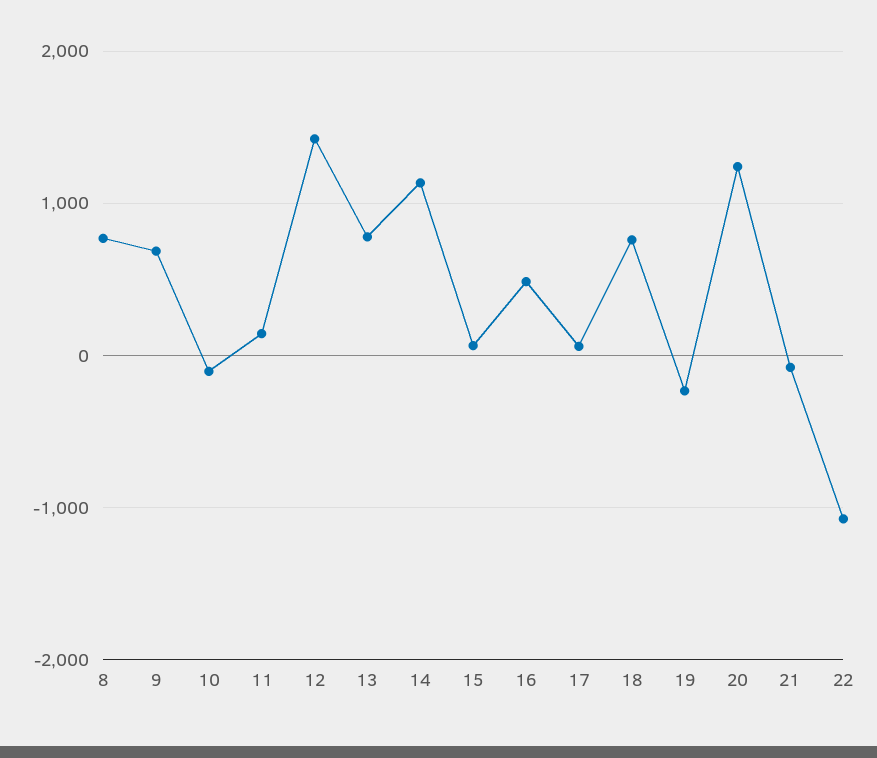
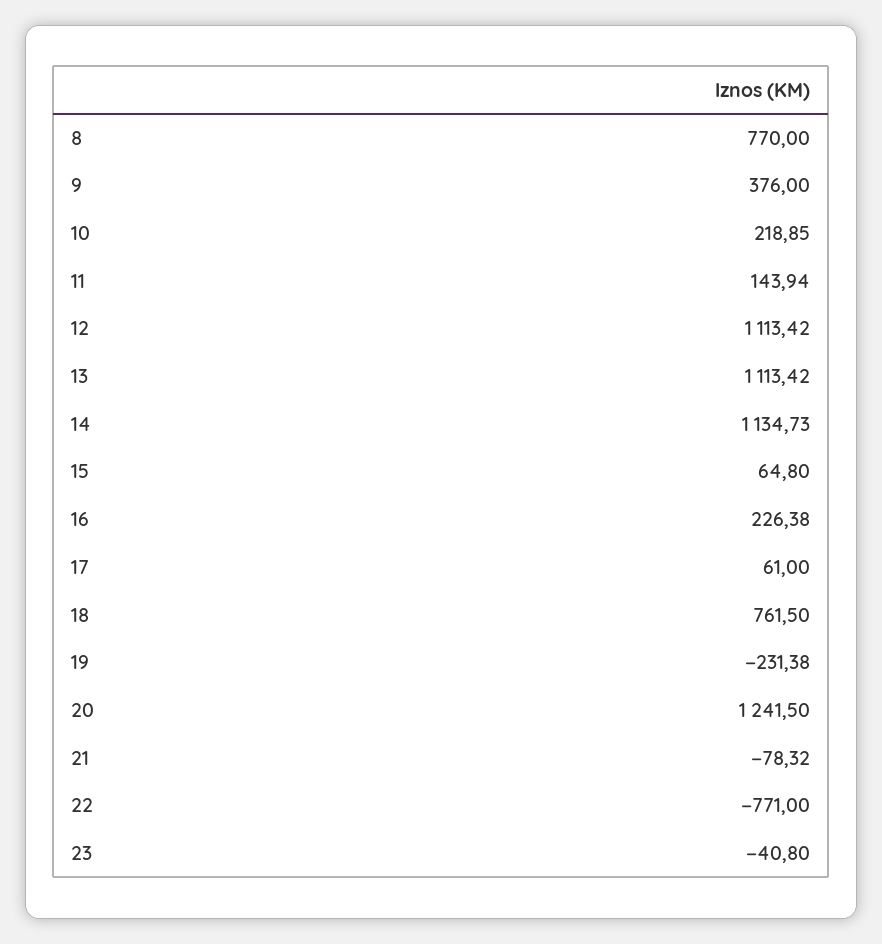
  {
    "8": 770,
-   "9": 700,
+   "9": 376,
-   "10": -100,
+   "10": 218.85,
    "11": 143.94,
-   "12": 1400,
+   "12": 1113.42,
-   "13": 800,
+   "13": 1113.42,
    "14": 1134.73,
    "15": 64.8,
-   "16": 500,
+   "16": 226.38,
    "17": 61,
    "18": 761.5,
    "19": -231.38,
    "20": 1241.5,
    "21": -78.32,
-   "22": -1100
+   "22": -771,
+   "23": -40.8
  }

